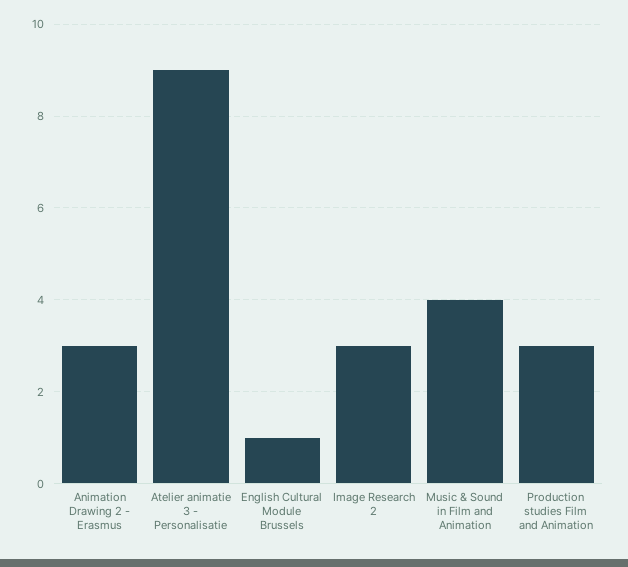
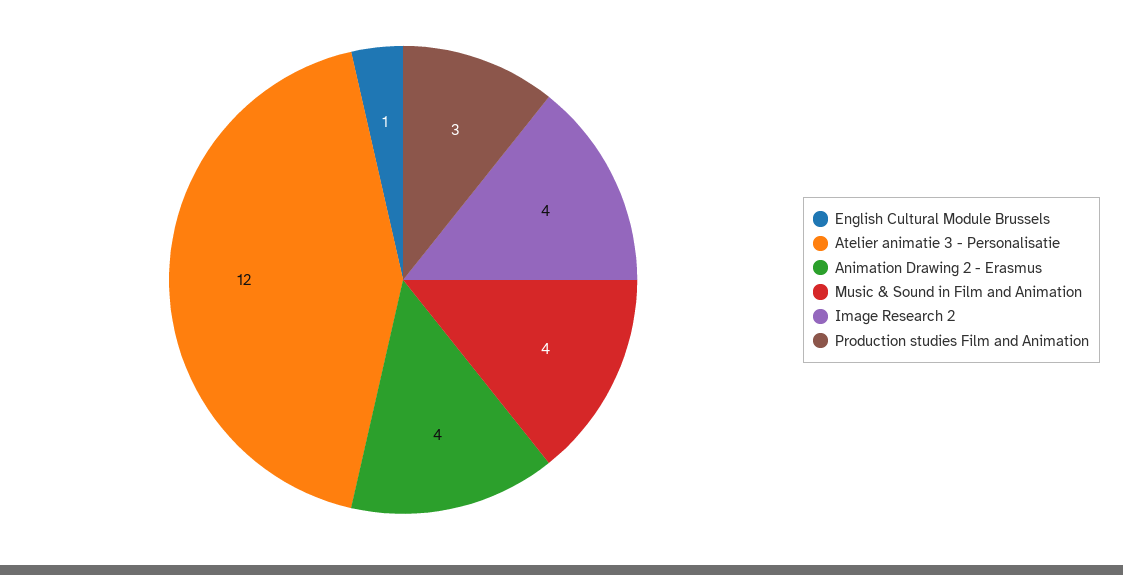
  {
-   "Animation Drawing 2 - Erasmus": 3,
+   "Animation Drawing 2 - Erasmus": 4,
-   "Atelier animatie 3 - Personalisatie": 9,
+   "Atelier animatie 3 - Personalisatie": 12,
    "English Cultural Module Brussels": 1,
-   "Image Research 2": 3,
+   "Image Research 2": 4,
    "Music & Sound in Film and Animation": 4,
    "Production studies Film and Animation": 3
  }

